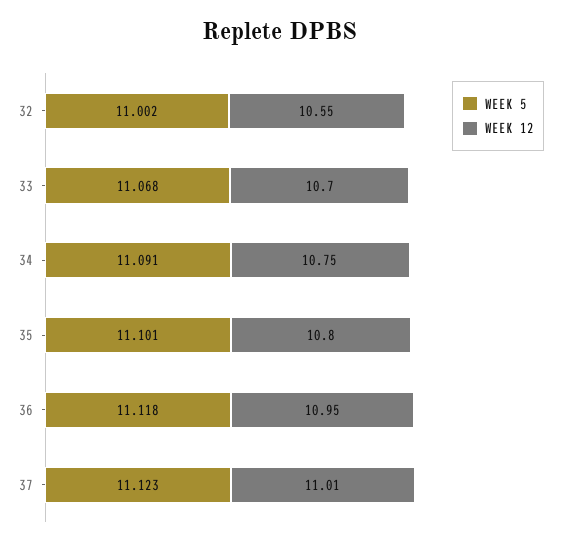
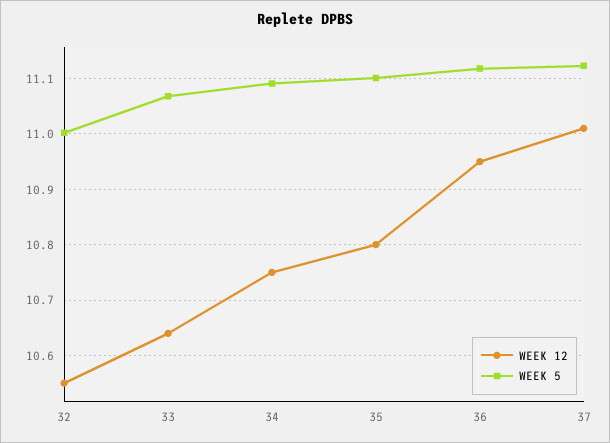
  {
    "WEEK 5": {
      "32": 11.002,
      "33": 11.068,
      "34": 11.091,
      "35": 11.101,
      "36": 11.118,
      "37": 11.123
    },
    "WEEK 12": {
      "32": 10.55,
-     "33": 10.7,
+     "33": 10.64,
      "34": 10.75,
      "35": 10.8,
      "36": 10.95,
      "37": 11.01
    }
  }

